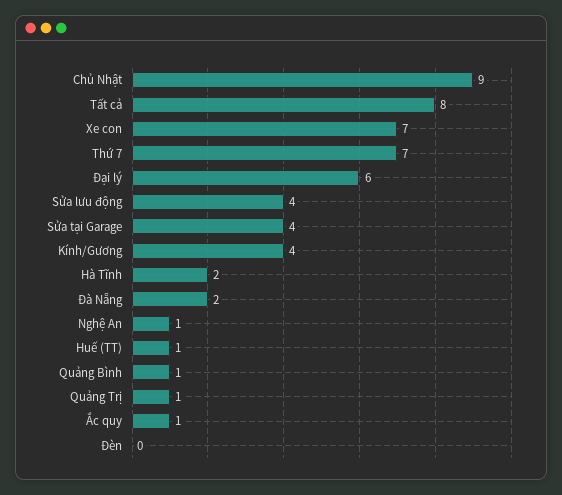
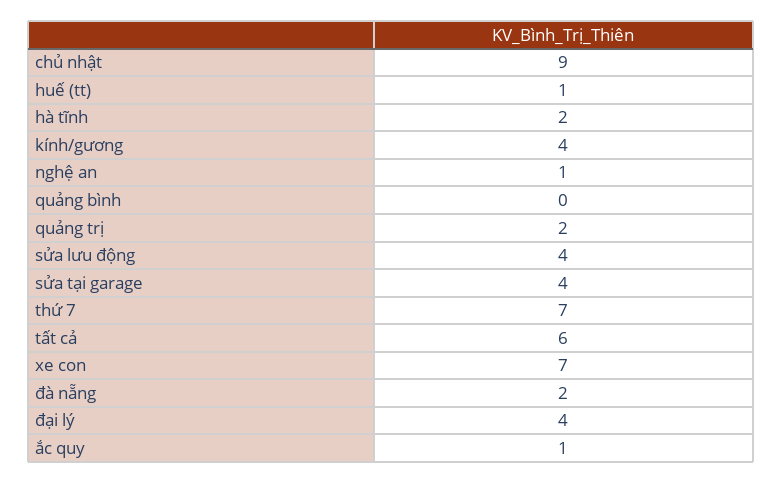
  {
    "Chủ Nhật": 9,
-   "Tất cả": 8,
+   "Tất cả": 6,
    "Xe con": 7,
    "Thứ 7": 7,
-   "Đại lý": 6,
+   "Đại lý": 4,
    "Sửa lưu động": 4,
    "Sửa tại Garage": 4,
    "Kính/Gương": 4,
    "Hà Tĩnh": 2,
    "Đà Nẵng": 2,
    "Nghệ An": 1,
    "Huế (TT)": 1,
-   "Quảng Bình": 1,
+   "Quảng Bình": 0,
-   "Quảng Trị": 1,
+   "Quảng Trị": 2,
-   "Ắc quy": 1,
+   "Ắc quy": 1
-   "Đèn": 0
  }

